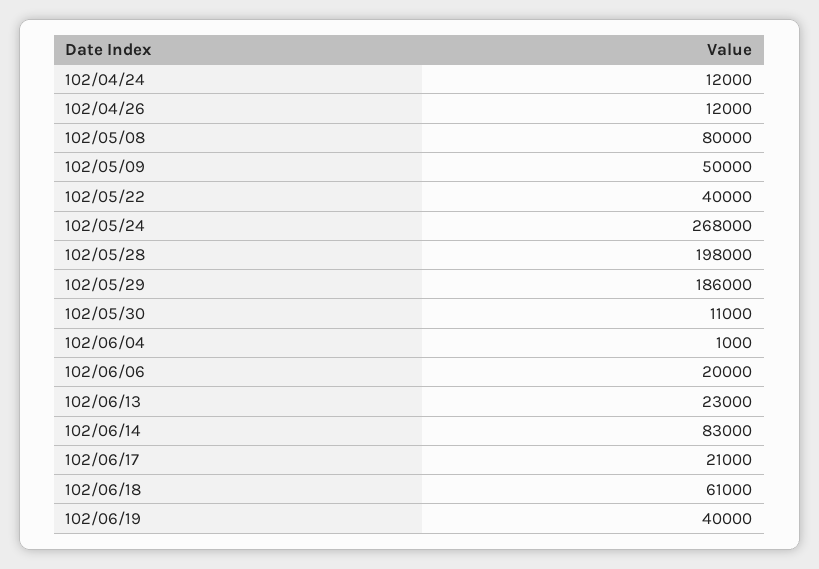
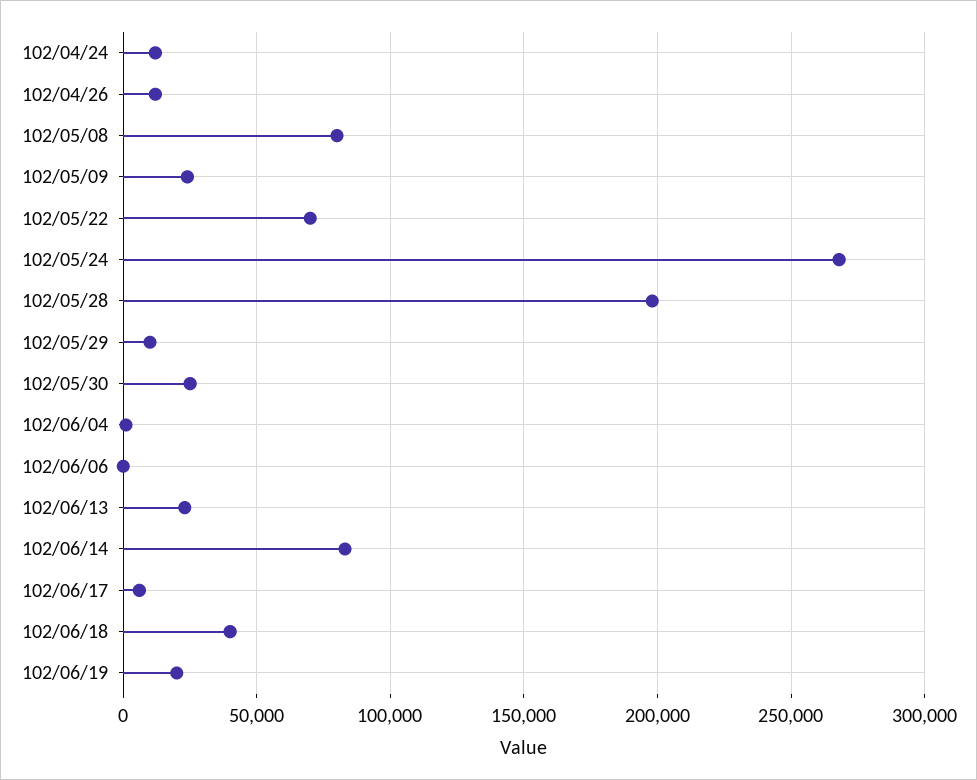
  {
    "102/04/24": 12000,
    "102/04/26": 12000,
    "102/05/08": 80000,
-   "102/05/09": 50000,
+   "102/05/09": 25000,
-   "102/05/22": 40000,
+   "102/05/22": 70000,
    "102/05/24": 268000,
    "102/05/28": 198000,
-   "102/05/29": 186000,
+   "102/05/29": 10000,
-   "102/05/30": 11000,
+   "102/05/30": 25000,
    "102/06/04": 1000,
-   "102/06/06": 20000,
+   "102/06/06": 0,
    "102/06/13": 23000,
    "102/06/14": 83000,
-   "102/06/17": 21000,
+   "102/06/17": 5000,
-   "102/06/18": 61000,
+   "102/06/18": 40000,
-   "102/06/19": 40000
+   "102/06/19": 20000
  }

